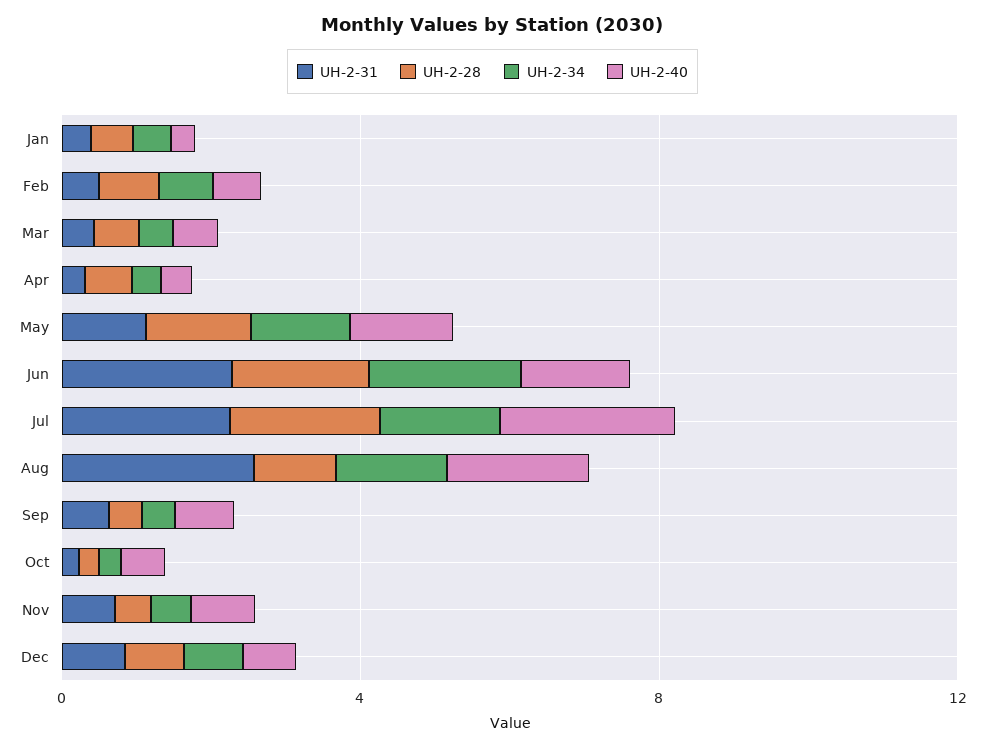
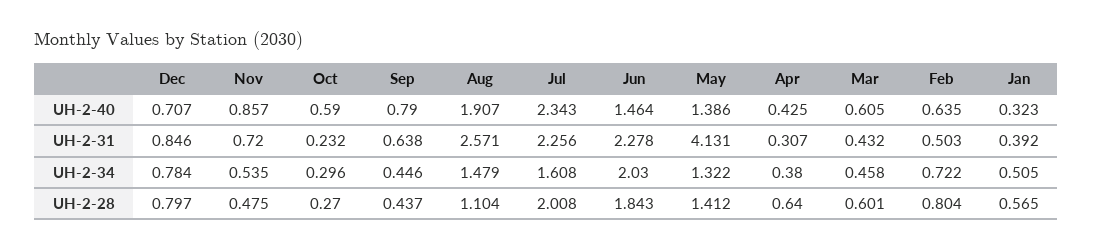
  {
    "UH-2-31": {
      "Jan": 0.392,
      "Feb": 0.503,
      "Mar": 0.432,
      "Apr": 0.307,
-     "May": 1,
+     "May": 4.131,
      "Jun": 2.278,
      "Jul": 2.256,
      "Aug": 2.571,
      "Sep": 0.638,
      "Oct": 0.232,
      "Nov": 0.72,
      "Dec": 0.846
    },
    "UH-2-28": {
      "Jan": 0.565,
      "Feb": 0.804,
      "Mar": 0.601,
      "Apr": 0.64,
      "May": 1.412,
      "Jun": 1.843,
      "Jul": 2.008,
      "Aug": 1.104,
      "Sep": 0.437,
      "Oct": 0.27,
      "Nov": 0.475,
      "Dec": 0.797
    },
    "UH-2-34": {
      "Jan": 0.505,
      "Feb": 0.722,
      "Mar": 0.458,
      "Apr": 0.38,
      "May": 1.322,
      "Jun": 2.03,
      "Jul": 1.608,
      "Aug": 1.479,
      "Sep": 0.446,
      "Oct": 0.296,
      "Nov": 0.535,
      "Dec": 0.784
    },
    "UH-2-40": {
      "Jan": 0.323,
      "Feb": 0.635,
      "Mar": 0.605,
      "Apr": 0.425,
      "May": 1.386,
      "Jun": 1.464,
      "Jul": 2.343,
      "Aug": 1.907,
      "Sep": 0.79,
      "Oct": 0.59,
      "Nov": 0.857,
      "Dec": 0.707
    }
  }

